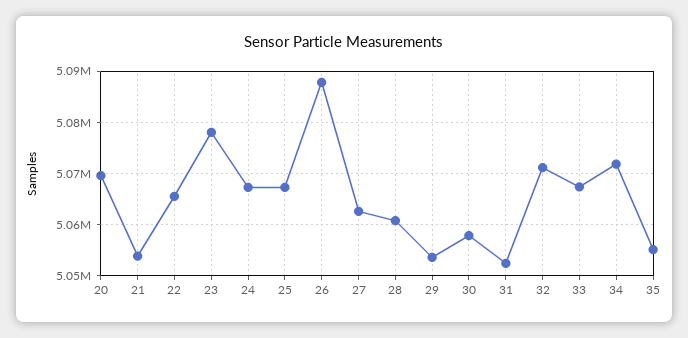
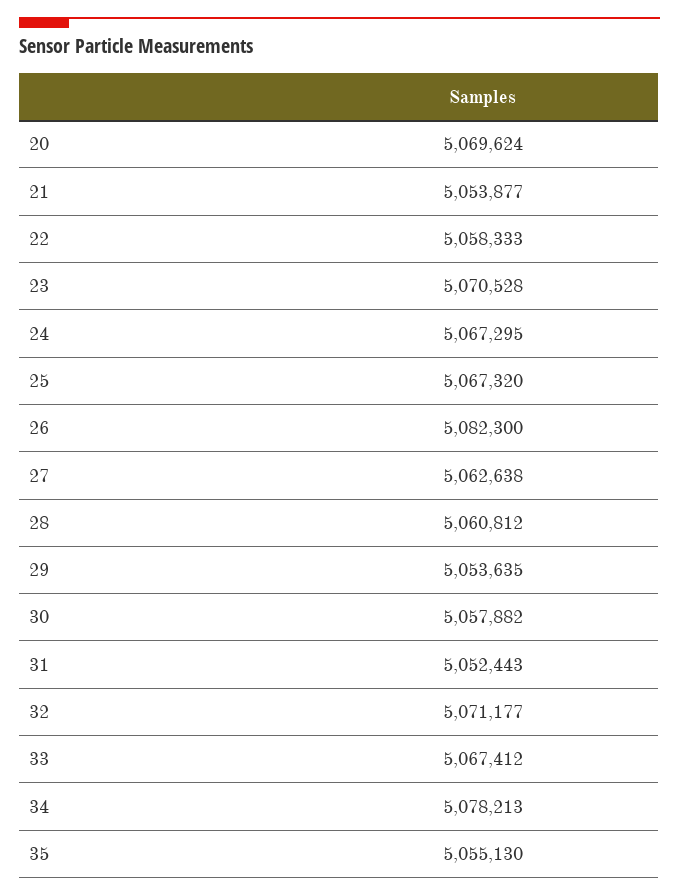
  {
    "20": 5069624,
    "21": 5053877,
-   "22": 5066000,
+   "22": 5058333,
-   "23": 5078000,
+   "23": 5070528,
    "24": 5067295,
    "25": 5067320,
-   "26": 5088000,
+   "26": 5082300,
    "27": 5062638,
    "28": 5060812,
    "29": 5053635,
    "30": 5057882,
    "31": 5052443,
    "32": 5071177,
    "33": 5067412,
-   "34": 5072000,
+   "34": 5078213,
    "35": 5055130
  }

